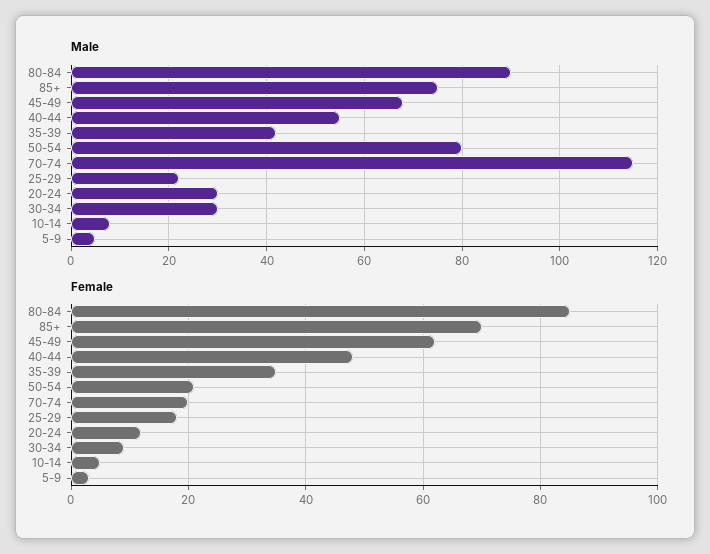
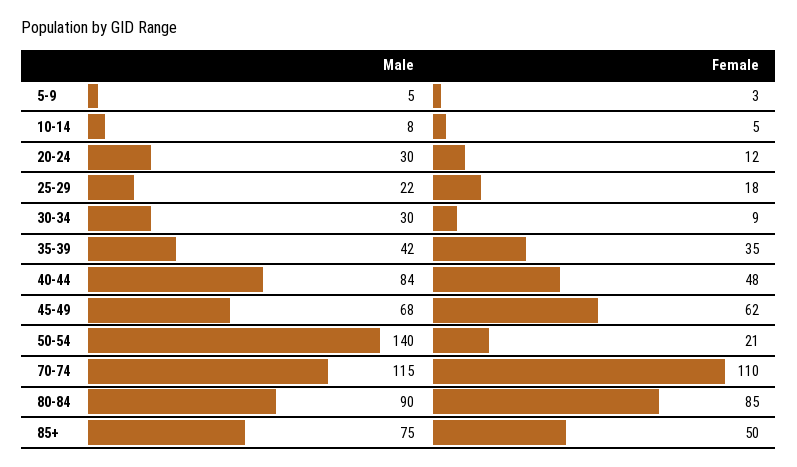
  {
    "Male": {
      "80-84": 90,
      "85+": 75,
      "45-49": 68,
-     "40-44": 55,
+     "40-44": 84,
      "35-39": 42,
-     "50-54": 80,
+     "50-54": 140,
      "70-74": 115,
      "25-29": 22,
      "20-24": 30,
      "30-34": 30,
      "10-14": 8,
      "5-9": 5
    },
    "Female": {
      "80-84": 85,
-     "85+": 70,
+     "85+": 50,
      "45-49": 62,
      "40-44": 48,
      "35-39": 35,
      "50-54": 21,
-     "70-74": 20,
+     "70-74": 110,
      "25-29": 18,
      "20-24": 12,
      "30-34": 9,
      "10-14": 5,
      "5-9": 3
    }
  }

